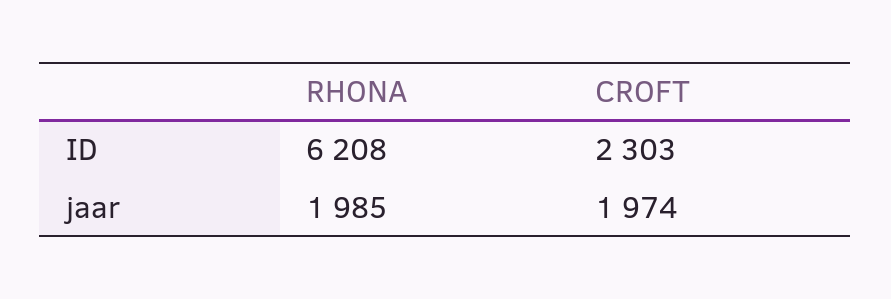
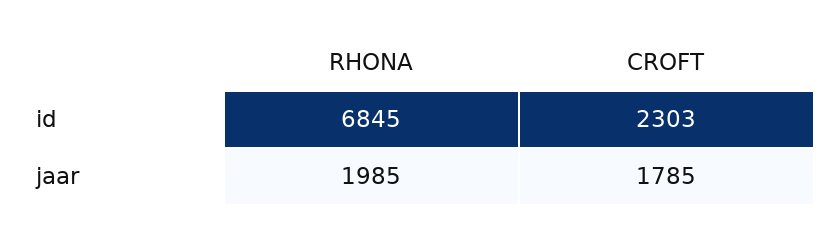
  {
    "RHONA": {
-     "ID": 6208,
+     "ID": 6845,
      "jaar": 1985
    },
    "CROFT": {
      "ID": 2303,
-     "jaar": 1974
+     "jaar": 1785
    }
  }

